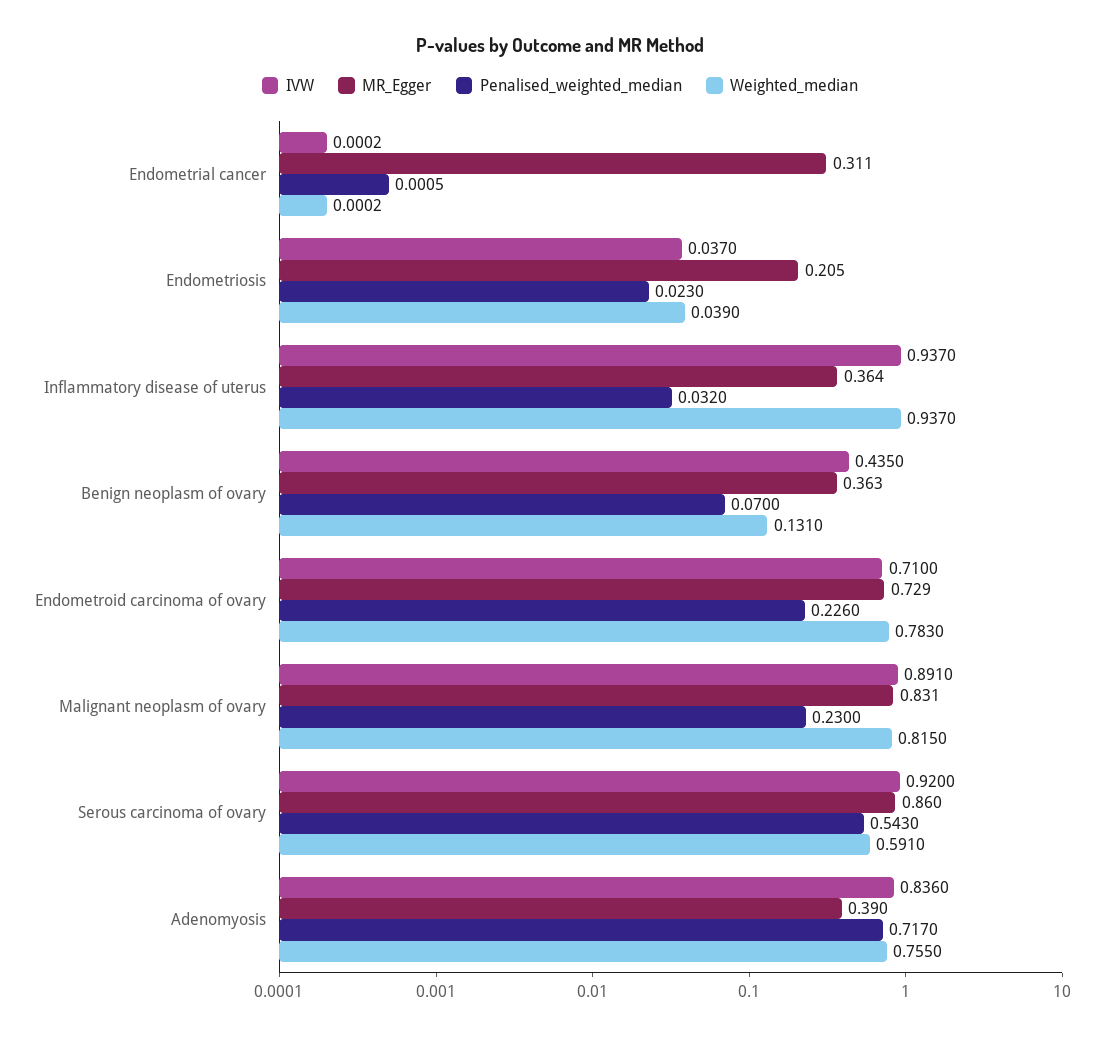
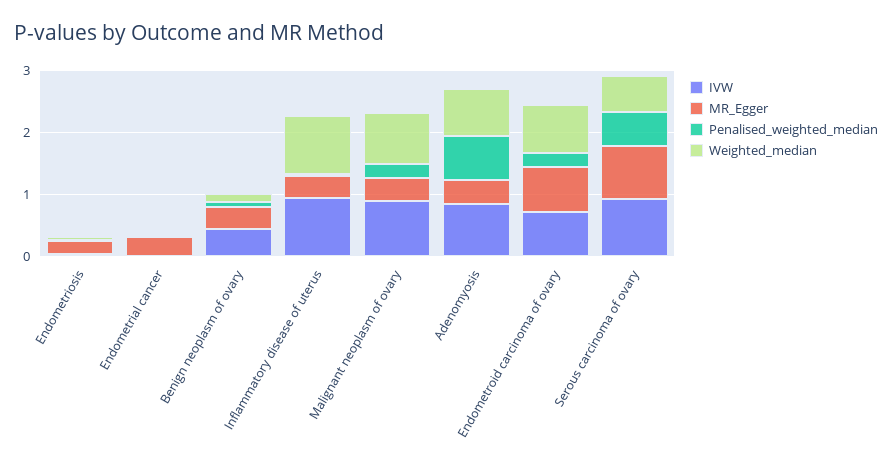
  {
    "IVW": {
      "Endometrial cancer": 0.0002,
      "Endometriosis": 0.037,
      "Inflammatory disease of uterus": 0.937,
      "Benign neoplasm of ovary": 0.435,
      "Endometroid carcinoma of ovary": 0.71,
      "Malignant neoplasm of ovary": 0.891,
      "Serous carcinoma of ovary": 0.92,
      "Adenomyosis": 0.836
    },
    "MR_Egger": {
      "Endometrial cancer": 0.311,
      "Endometriosis": 0.205,
      "Inflammatory disease of uterus": 0.364,
      "Benign neoplasm of ovary": 0.363,
      "Endometroid carcinoma of ovary": 0.729,
-     "Malignant neoplasm of ovary": 0.831,
+     "Malignant neoplasm of ovary": 0.4,
      "Serous carcinoma of ovary": 0.86,
      "Adenomyosis": 0.39
    },
    "Penalised_weighted_median": {
      "Endometrial cancer": 0.0005,
      "Endometriosis": 0.023,
      "Inflammatory disease of uterus": 0.032,
      "Benign neoplasm of ovary": 0.07,
      "Endometroid carcinoma of ovary": 0.226,
      "Malignant neoplasm of ovary": 0.23,
      "Serous carcinoma of ovary": 0.543,
      "Adenomyosis": 0.717
    },
    "Weighted_median": {
      "Endometrial cancer": 0.0002,
      "Endometriosis": 0.039,
      "Inflammatory disease of uterus": 0.937,
      "Benign neoplasm of ovary": 0.131,
      "Endometroid carcinoma of ovary": 0.783,
      "Malignant neoplasm of ovary": 0.815,
      "Serous carcinoma of ovary": 0.591,
      "Adenomyosis": 0.755
    }
  }

